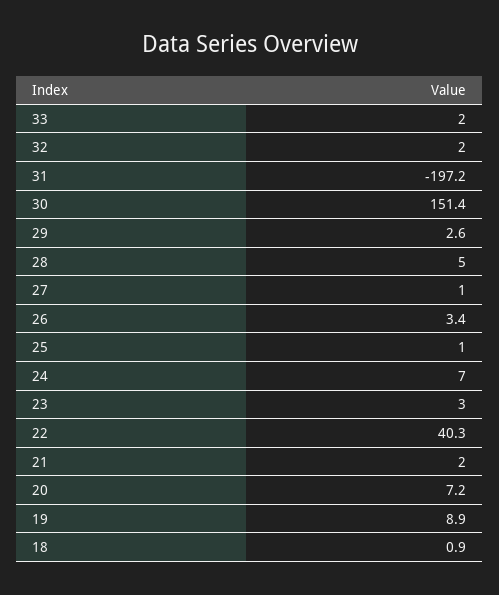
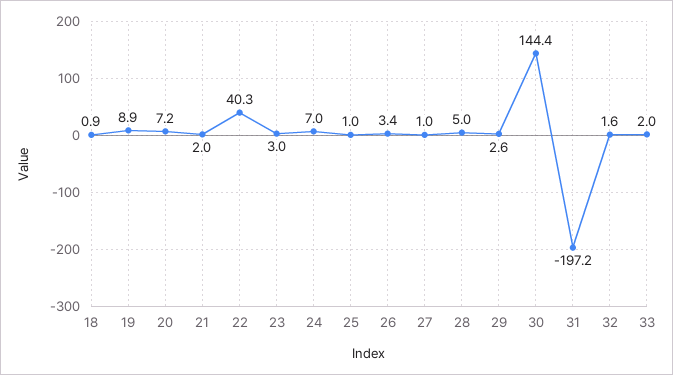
  {
    "33": 2,
-   "32": 2,
+   "32": 1.6,
    "31": -197.2,
-   "30": 151.4,
+   "30": 144.4,
    "29": 2.6,
    "28": 5,
    "27": 1,
    "26": 3.4,
    "25": 1,
    "24": 7,
    "23": 3,
    "22": 40.3,
    "21": 2,
    "20": 7.2,
    "19": 8.9,
    "18": 0.9
  }

